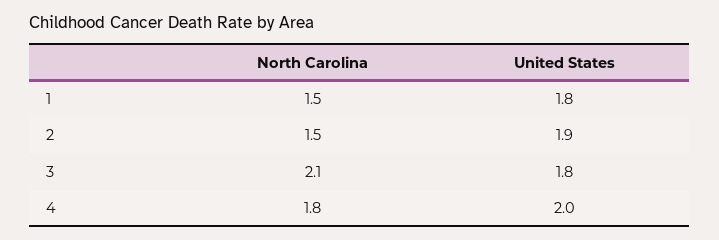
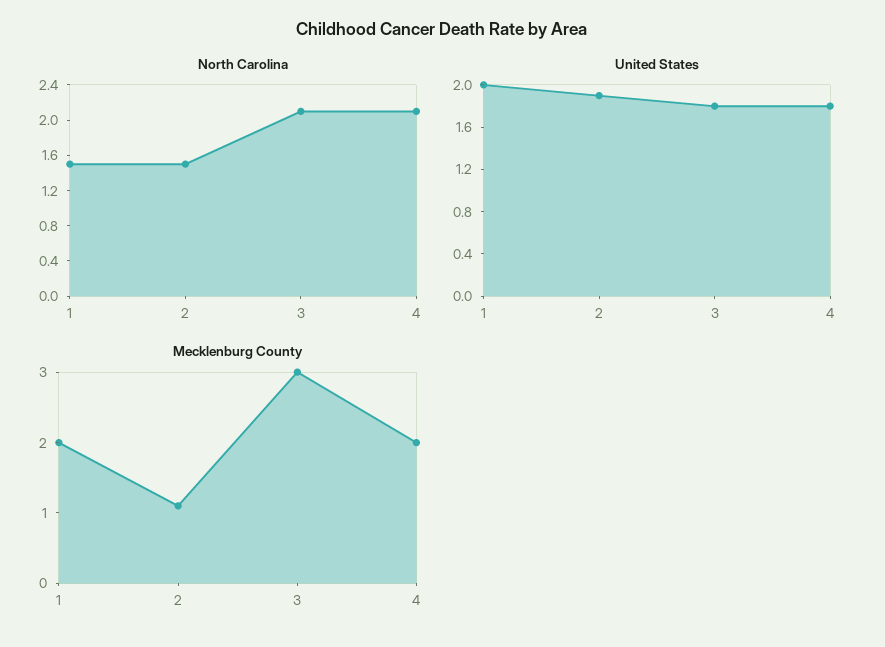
  {
    "North Carolina": {
      "1": 1.5,
      "2": 1.5,
      "3": 2.1,
-     "4": 1.8
+     "4": 2.1
    },
    "United States": {
-     "1": 1.8,
+     "1": 2,
      "2": 1.9,
      "3": 1.8,
-     "4": 2
+     "4": 1.8
-   }
+   },
+   "Mecklenburg County": {
+     "1": 2,
+     "2": 1,
+     "3": 3,
+     "4": 2
+   }
  }

